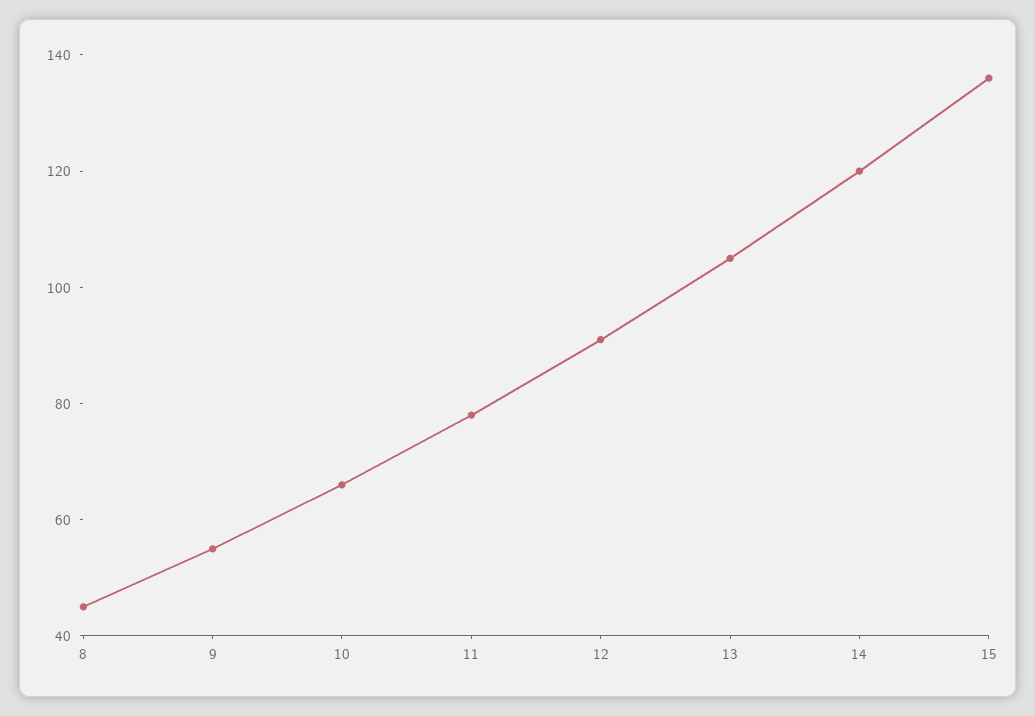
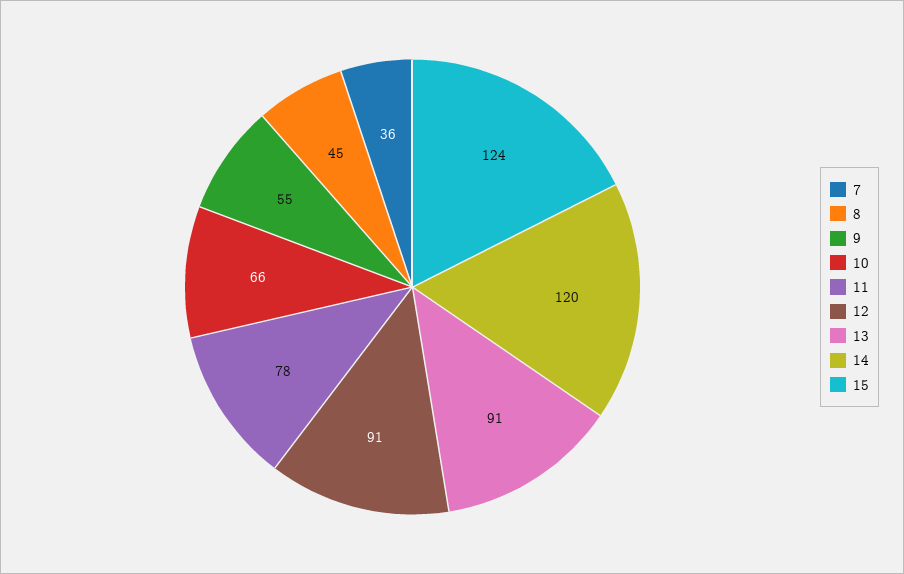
  {
    "8": 45,
    "9": 55,
    "10": 66,
    "11": 78,
    "12": 91,
-   "13": 105,
+   "13": 91,
    "14": 120,
-   "15": 135
+   "15": 124,
+   "7": 36
  }

